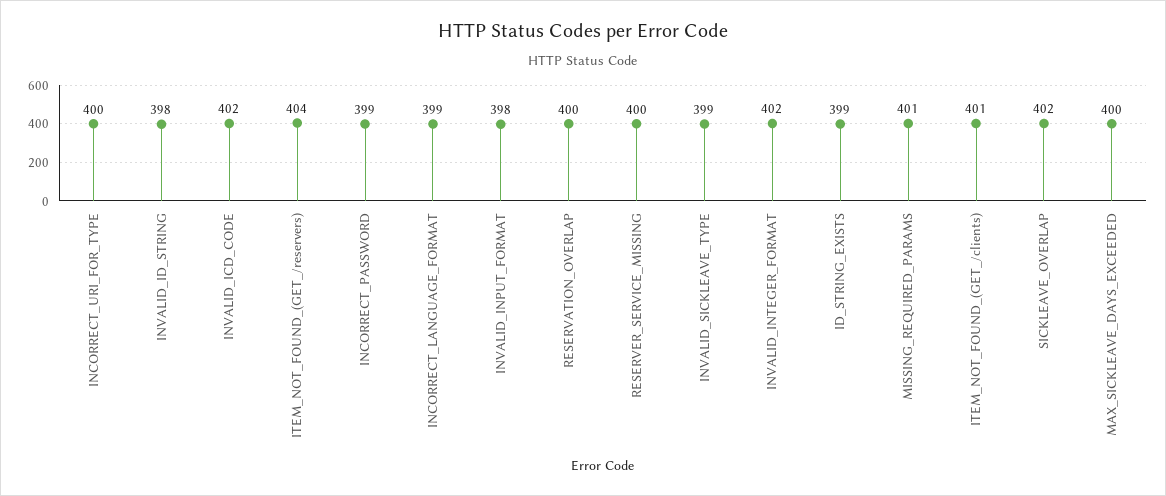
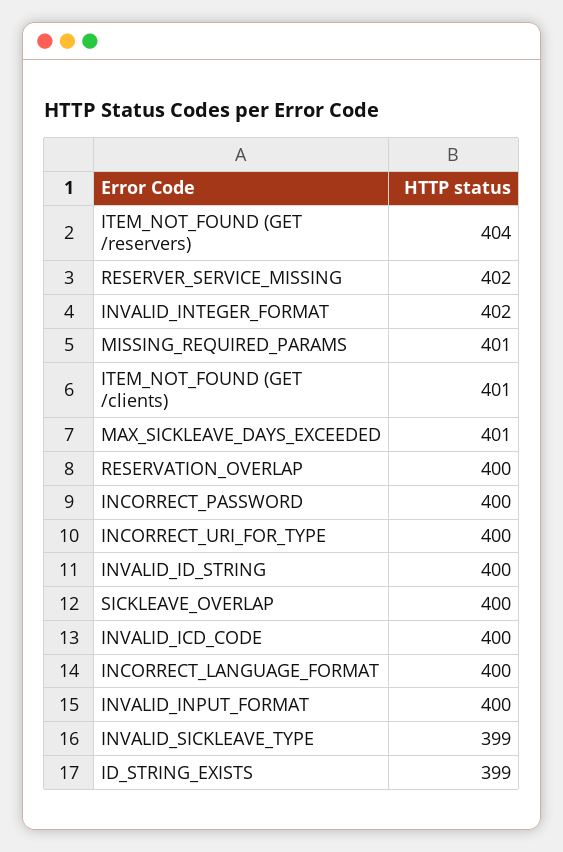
  {
    "INCORRECT_URI_FOR_TYPE": 400,
-   "INVALID_ID_STRING": 398,
+   "INVALID_ID_STRING": 400,
-   "INVALID_ICD_CODE": 402,
+   "INVALID_ICD_CODE": 400,
    "ITEM_NOT_FOUND_(GET_/reservers)": 404,
-   "INCORRECT_PASSWORD": 399,
+   "INCORRECT_PASSWORD": 400,
-   "INCORRECT_LANGUAGE_FORMAT": 399,
+   "INCORRECT_LANGUAGE_FORMAT": 400,
-   "INVALID_INPUT_FORMAT": 398,
+   "INVALID_INPUT_FORMAT": 400,
    "RESERVATION_OVERLAP": 400,
-   "RESERVER_SERVICE_MISSING": 400,
+   "RESERVER_SERVICE_MISSING": 402,
    "INVALID_SICKLEAVE_TYPE": 399,
    "INVALID_INTEGER_FORMAT": 402,
    "ID_STRING_EXISTS": 399,
    "MISSING_REQUIRED_PARAMS": 401,
    "ITEM_NOT_FOUND_(GET_/clients)": 401,
-   "SICKLEAVE_OVERLAP": 402,
+   "SICKLEAVE_OVERLAP": 400,
-   "MAX_SICKLEAVE_DAYS_EXCEEDED": 400
+   "MAX_SICKLEAVE_DAYS_EXCEEDED": 401
  }

